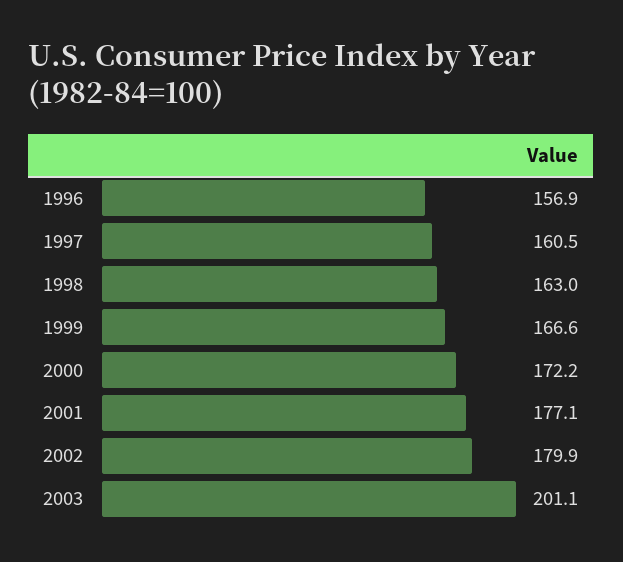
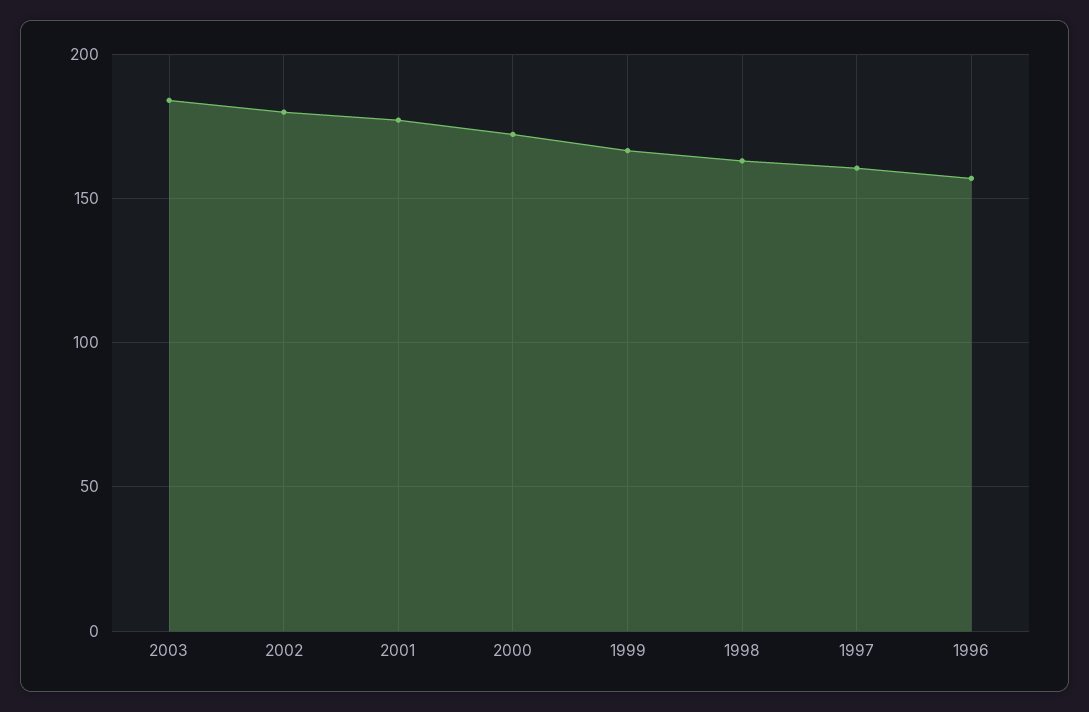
  {
    "1996": 156.9,
    "1997": 160.5,
    "1998": 163,
    "1999": 166.6,
    "2000": 172.2,
    "2001": 177.1,
    "2002": 179.9,
-   "2003": 201.1
+   "2003": 185
  }

